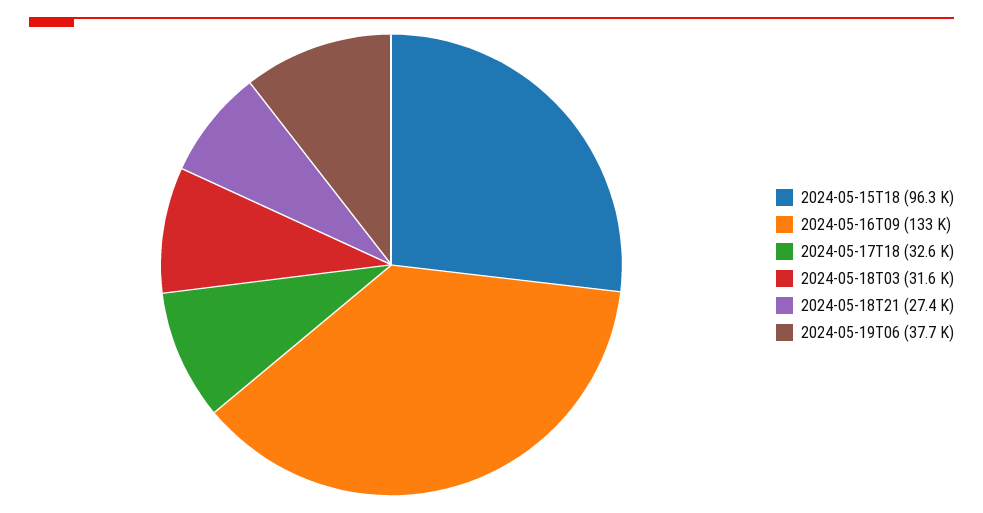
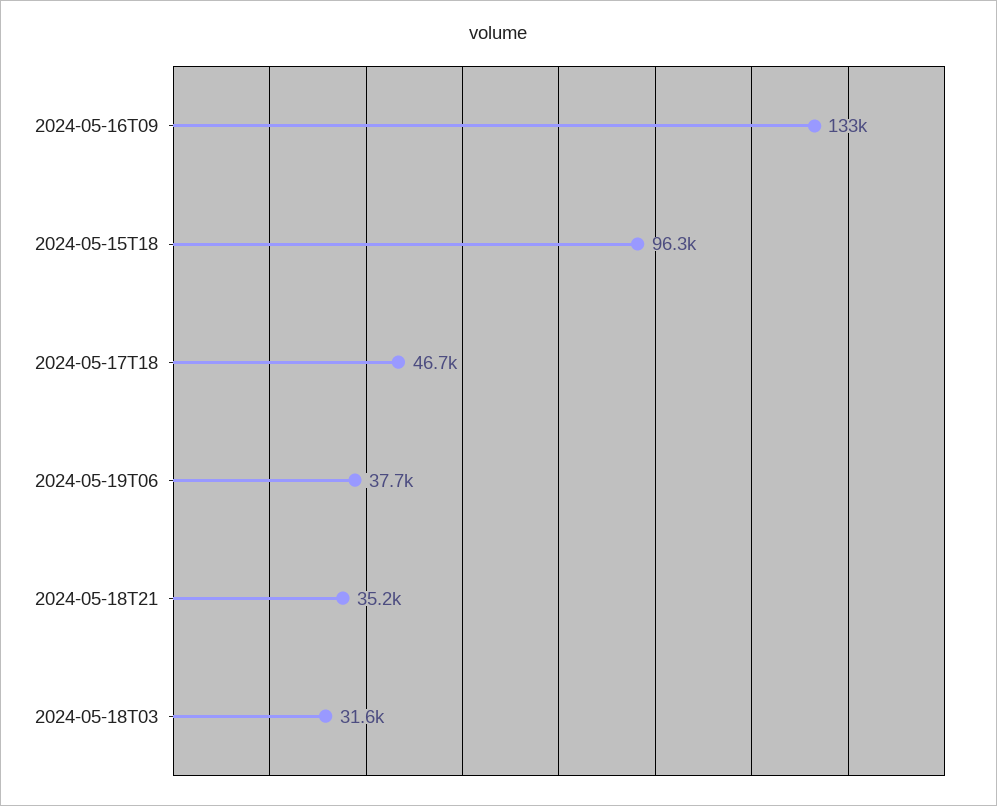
  {
    "2024-05-15T18": 96300,
    "2024-05-16T09": 133000,
-   "2024-05-17T18": 32600,
+   "2024-05-17T18": 46700,
    "2024-05-18T03": 31600,
-   "2024-05-18T21": 27400,
+   "2024-05-18T21": 35200,
    "2024-05-19T06": 37700
  }

